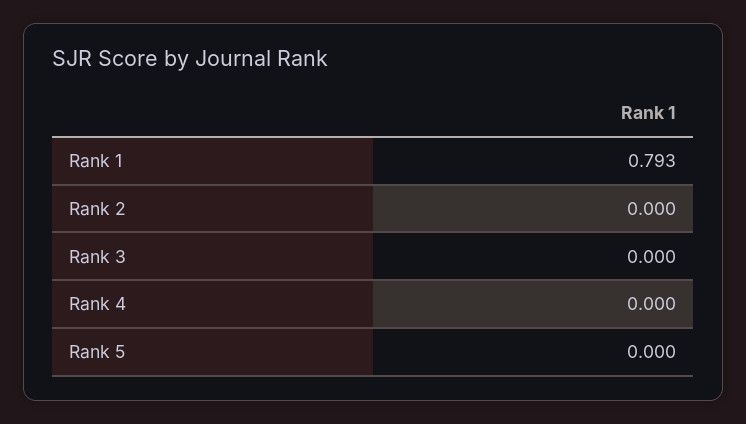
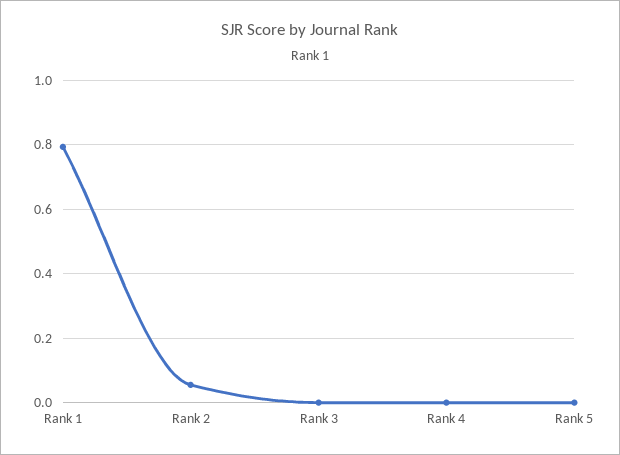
  {
    "Rank 1": 0.793,
-   "Rank 2": 0,
+   "Rank 2": 0.06,
    "Rank 3": 0,
    "Rank 4": 0,
    "Rank 5": 0
  }

